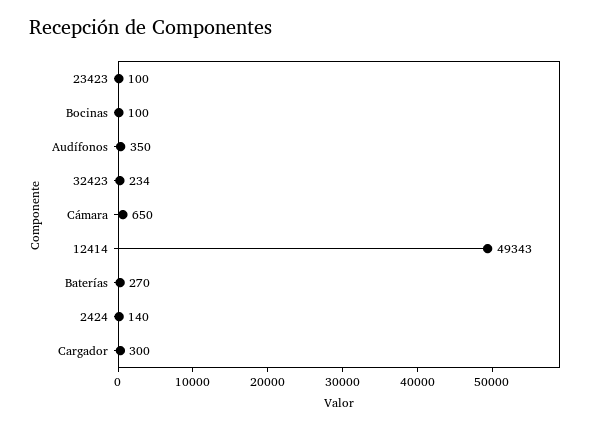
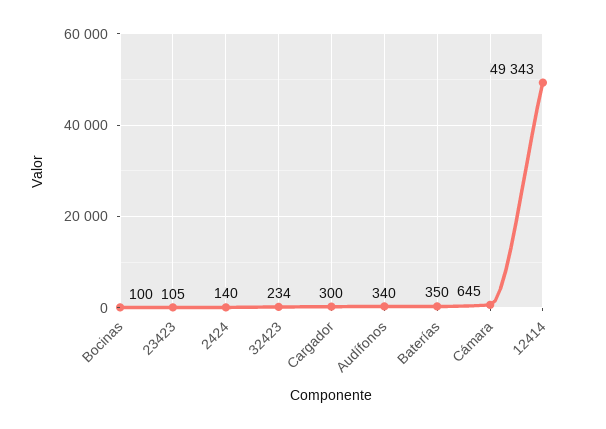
  {
-   "23423": 100,
+   "23423": 105,
    "Bocinas": 100,
-   "Audífonos": 350,
+   "Audífonos": 340,
    "32423": 234,
-   "Cámara": 650,
+   "Cámara": 645,
    "12414": 49343,
-   "Baterías": 270,
+   "Baterías": 350,
    "2424": 140,
    "Cargador": 300
  }

